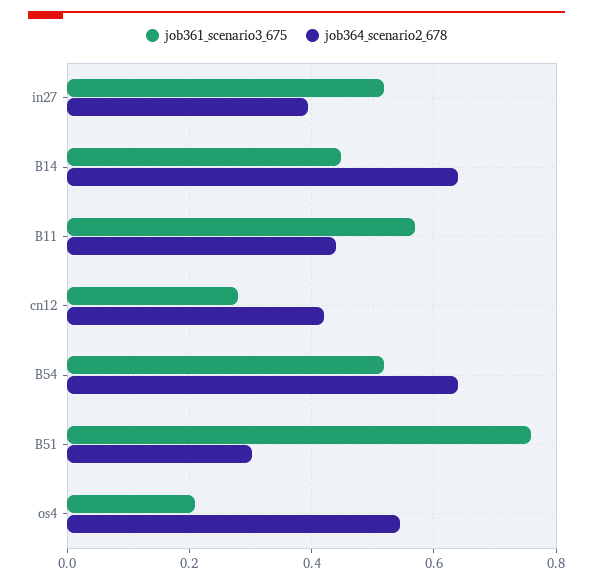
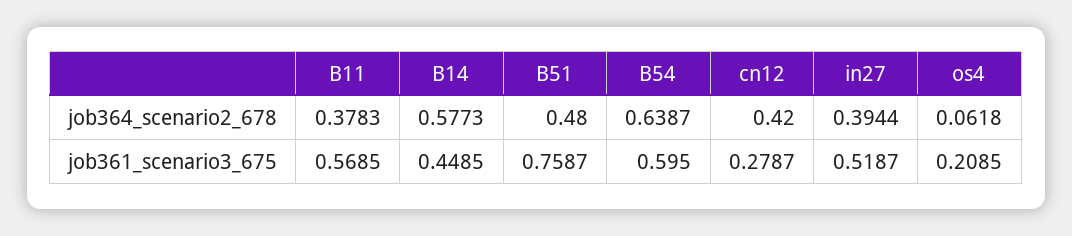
  {
    "job361_scenario3_675": {
      "in27": 0.5187,
      "B14": 0.4485,
      "B11": 0.5685,
      "cn12": 0.2787,
-     "B54": 0.52,
+     "B54": 0.595,
      "B51": 0.7587,
      "os4": 0.2085
    },
    "job364_scenario2_678": {
      "in27": 0.3944,
-     "B14": 0.64,
+     "B14": 0.5773,
-     "B11": 0.44,
+     "B11": 0.3783,
      "cn12": 0.42,
      "B54": 0.6387,
-     "B51": 0.3,
+     "B51": 0.48,
-     "os4": 0.54
+     "os4": 0.0618
    }
  }

